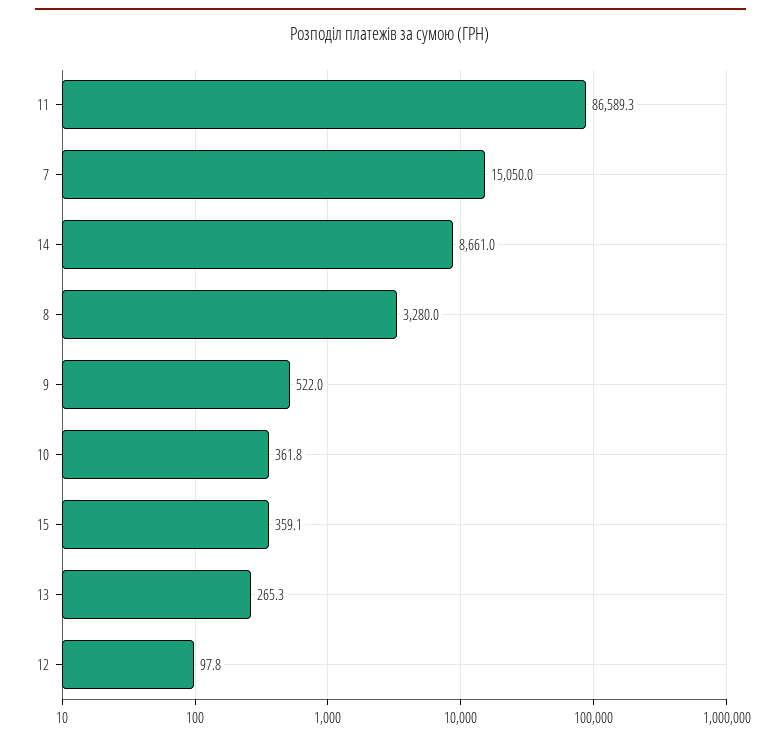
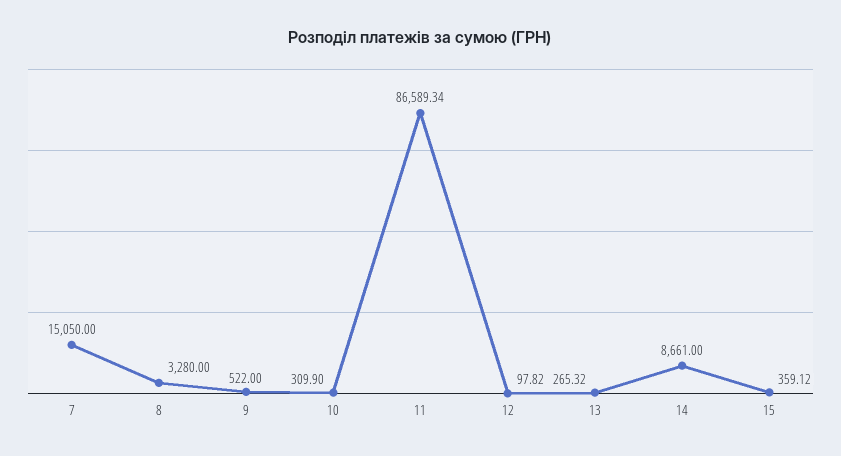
  {
    "11": 86589.34,
    "7": 15050,
    "14": 8661,
    "8": 3280,
    "9": 522,
-   "10": 361.8,
+   "10": 309.9,
    "15": 359.12,
    "13": 265.32,
    "12": 97.82
  }

